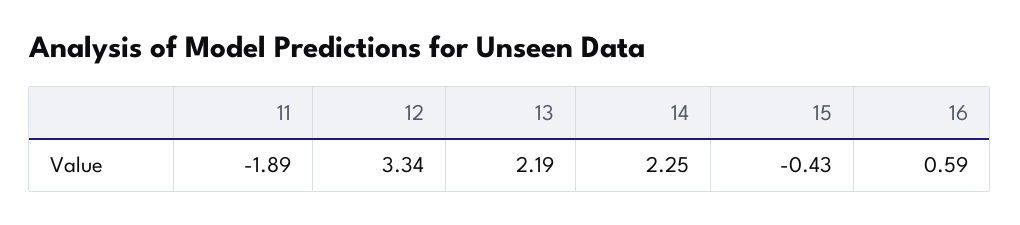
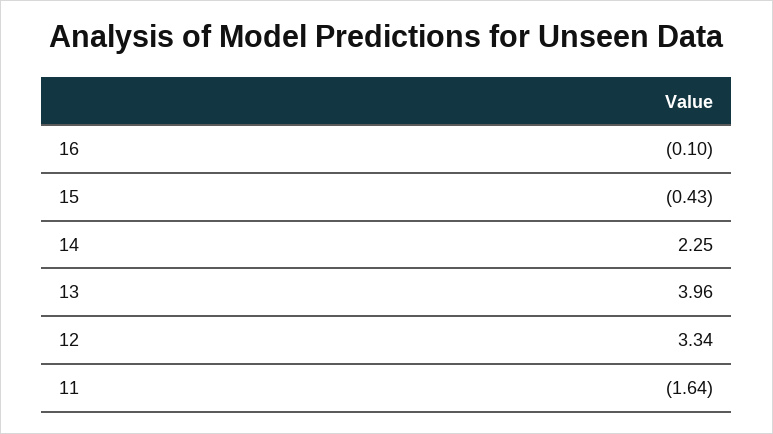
  {
-   "11": -1.89,
+   "11": -1.64,
    "12": 3.34,
-   "13": 2.19,
+   "13": 3.96,
    "14": 2.25,
    "15": -0.43,
-   "16": 0.59
+   "16": -0.1
  }

